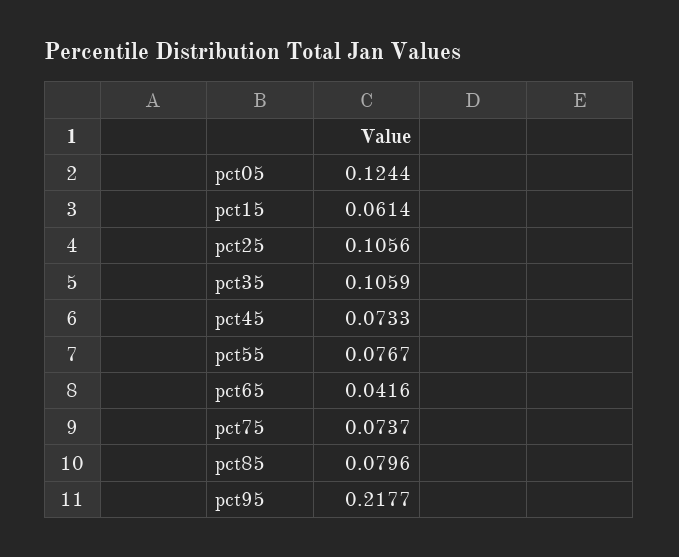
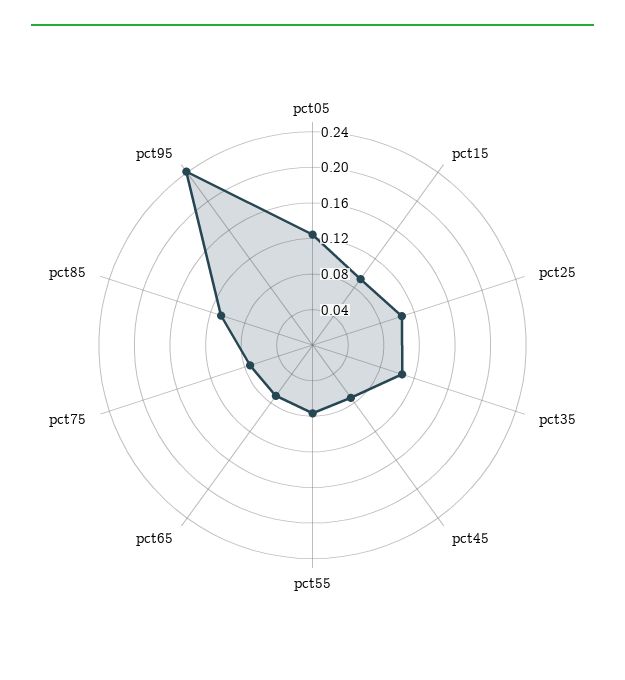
  {
    "pct05": 0.1244,
-   "pct15": 0.0614,
+   "pct15": 0.09,
    "pct25": 0.1056,
    "pct35": 0.1059,
    "pct45": 0.0733,
    "pct55": 0.0767,
-   "pct65": 0.0416,
+   "pct65": 0.07,
    "pct75": 0.0737,
-   "pct85": 0.0796,
+   "pct85": 0.11,
-   "pct95": 0.2177
+   "pct95": 0.24
  }

